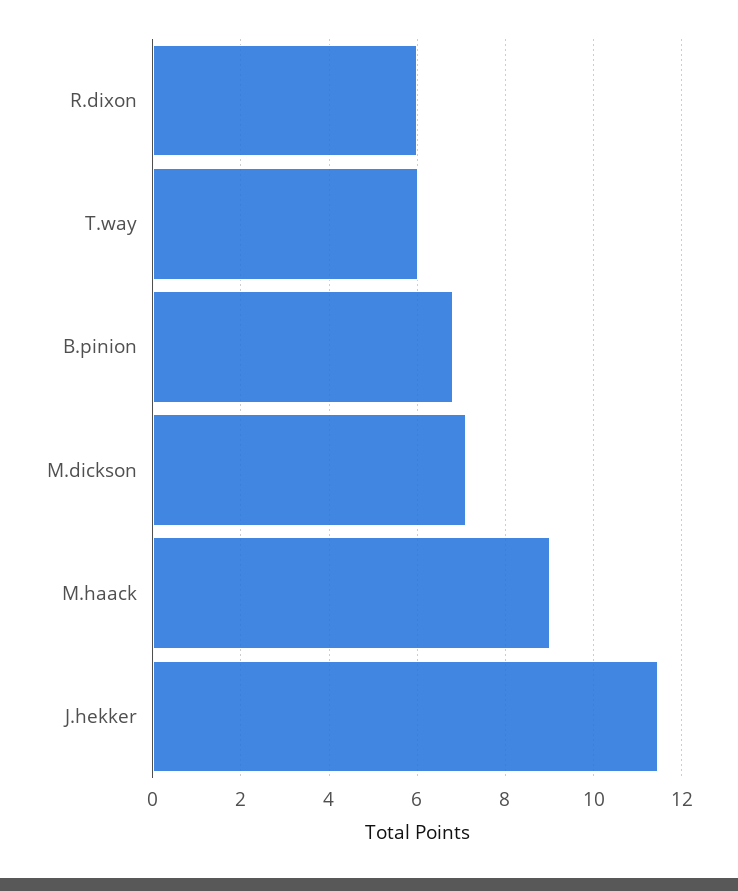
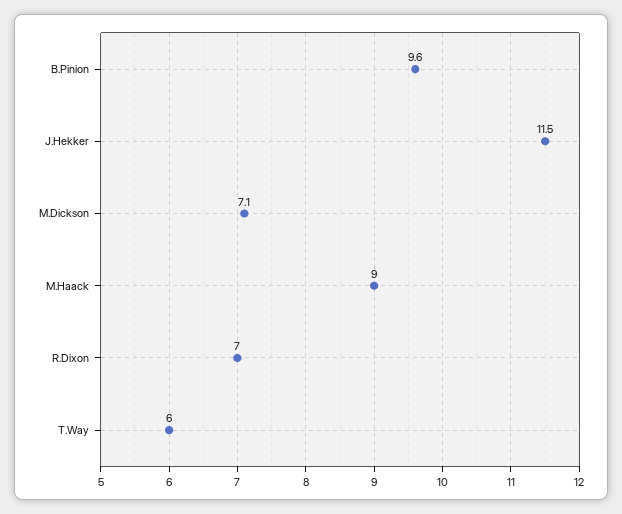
  {
-   "R.dixon": 6,
+   "R.dixon": 7,
    "T.way": 6,
-   "B.pinion": 6.8,
+   "B.pinion": 9.6,
    "M.dickson": 7.1,
    "M.haack": 9,
    "J.hekker": 11.5
  }

